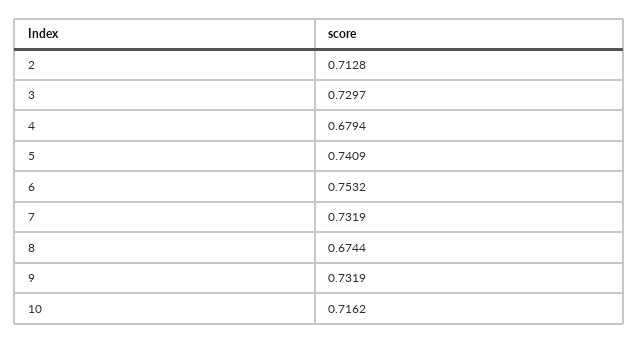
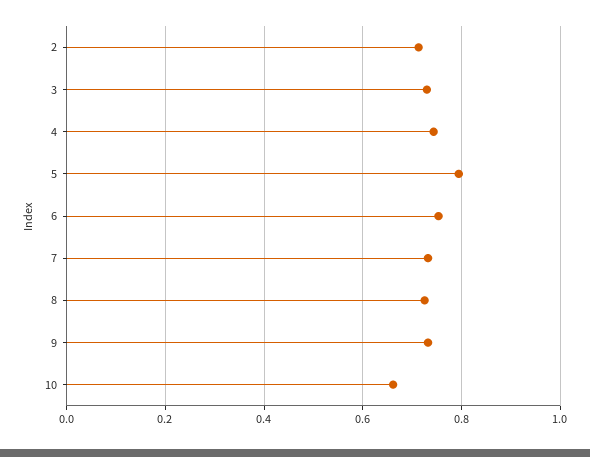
  {
    "2": 0.7128,
    "3": 0.7297,
-   "4": 0.6794,
+   "4": 0.74,
-   "5": 0.7409,
+   "5": 0.8,
    "6": 0.7532,
    "7": 0.7319,
-   "8": 0.6744,
+   "8": 0.72,
    "9": 0.7319,
-   "10": 0.7162
+   "10": 0.66
  }

